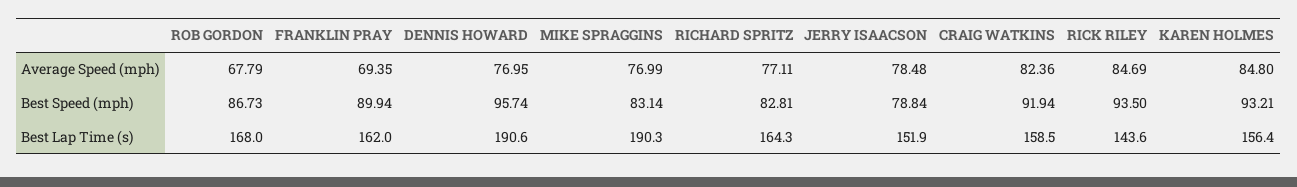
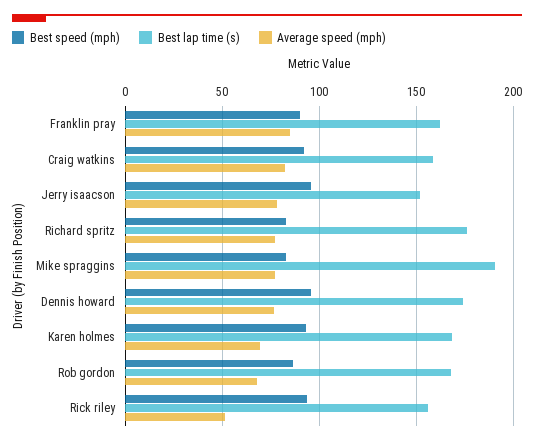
  {
    "Average Speed (mph)": {
      "ROB GORDON": 67.79,
-     "FRANKLIN PRAY": 69.35,
+     "FRANKLIN PRAY": 85,
      "DENNIS HOWARD": 76.95,
      "MIKE SPRAGGINS": 76.99,
      "RICHARD SPRITZ": 77.11,
      "JERRY ISAACSON": 78.48,
      "CRAIG WATKINS": 82.36,
-     "RICK RILEY": 84.69,
+     "RICK RILEY": 50,
-     "KAREN HOLMES": 84.8
+     "KAREN HOLMES": 70
    },
    "Best Speed (mph)": {
      "ROB GORDON": 86.73,
      "FRANKLIN PRAY": 89.94,
      "DENNIS HOWARD": 95.74,
      "MIKE SPRAGGINS": 83.14,
      "RICHARD SPRITZ": 82.81,
-     "JERRY ISAACSON": 78.84,
+     "JERRY ISAACSON": 95,
      "CRAIG WATKINS": 91.94,
      "RICK RILEY": 93.5,
      "KAREN HOLMES": 93.21
    },
    "Best Lap Time (s)": {
      "ROB GORDON": 168,
      "FRANKLIN PRAY": 162,
-     "DENNIS HOWARD": 190.6,
+     "DENNIS HOWARD": 175,
      "MIKE SPRAGGINS": 190.3,
-     "RICHARD SPRITZ": 164.3,
+     "RICHARD SPRITZ": 175,
      "JERRY ISAACSON": 151.9,
      "CRAIG WATKINS": 158.5,
-     "RICK RILEY": 143.6,
+     "RICK RILEY": 155,
-     "KAREN HOLMES": 156.4
+     "KAREN HOLMES": 170
    }
  }

